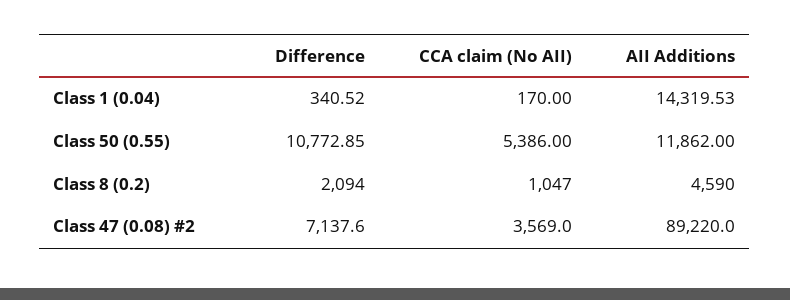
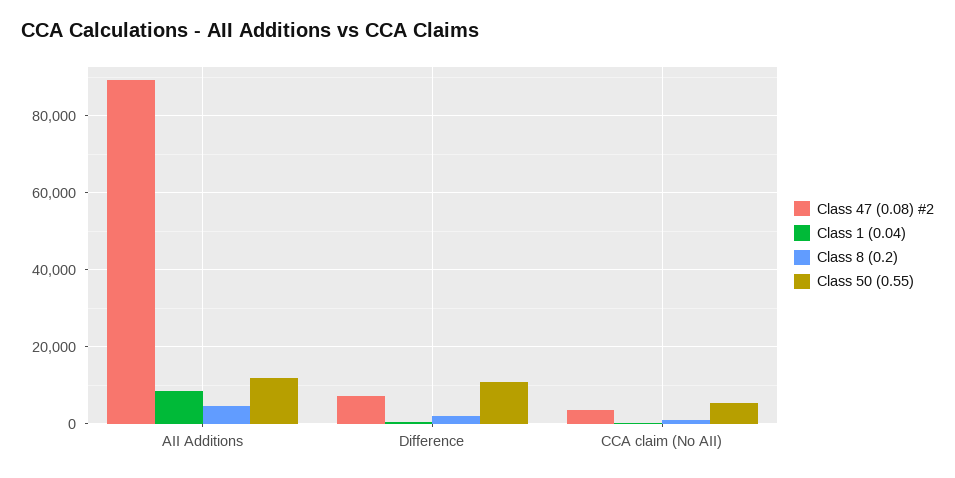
  {
    "Class 1 (0.04)": {
      "Difference": 340.52,
      "CCA claim (No AII)": 170,
-     "AII Additions": 14319.53
+     "AII Additions": 8000
    },
    "Class 50 (0.55)": {
      "Difference": 10772.85,
      "CCA claim (No AII)": 5386,
      "AII Additions": 11862
    },
    "Class 8 (0.2)": {
      "Difference": 2094,
      "CCA claim (No AII)": 1047,
      "AII Additions": 4590
    },
    "Class 47 (0.08) #2": {
      "Difference": 7137.6,
      "CCA claim (No AII)": 3569,
      "AII Additions": 89220
    }
  }

